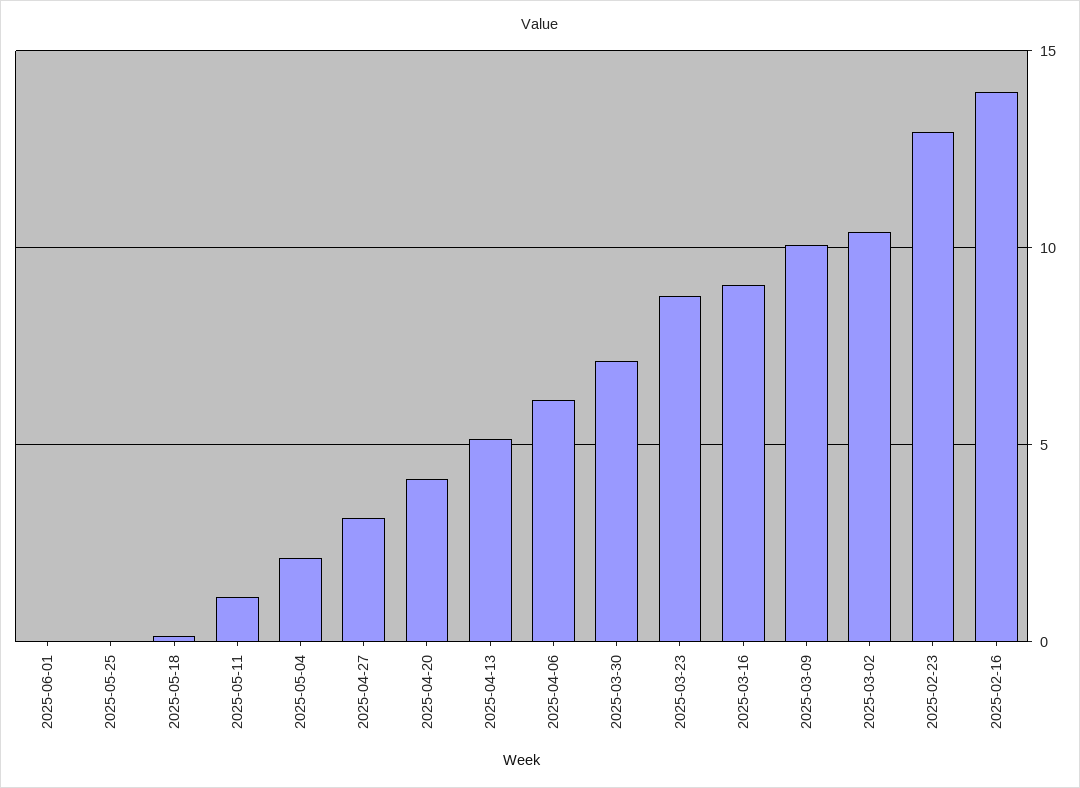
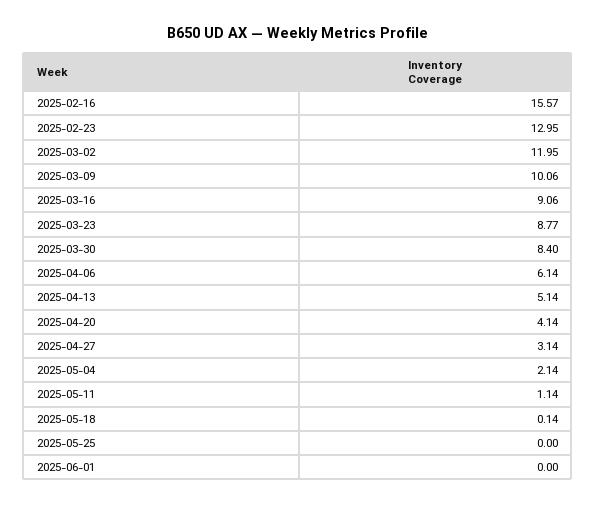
  {
    "2025-06-01": 0,
    "2025-05-25": 0,
    "2025-05-18": 0.14,
    "2025-05-11": 1.14,
    "2025-05-04": 2.14,
    "2025-04-27": 3.14,
    "2025-04-20": 4.14,
    "2025-04-13": 5.14,
    "2025-04-06": 6.14,
-   "2025-03-30": 7,
+   "2025-03-30": 8.4,
    "2025-03-23": 8.77,
    "2025-03-16": 9.06,
    "2025-03-09": 10.06,
-   "2025-03-02": 10.5,
+   "2025-03-02": 11.95,
    "2025-02-23": 12.95,
-   "2025-02-16": 14
+   "2025-02-16": 15.57
  }

